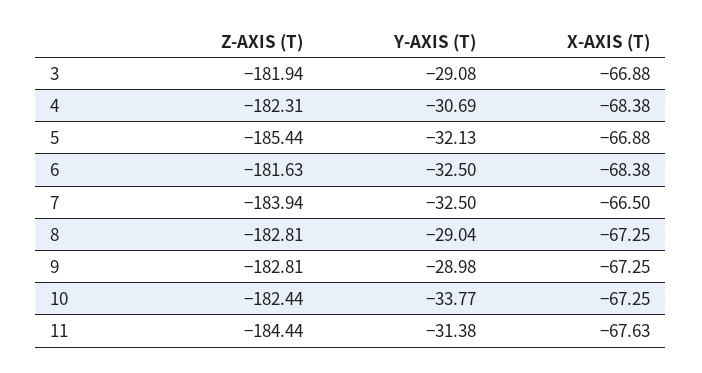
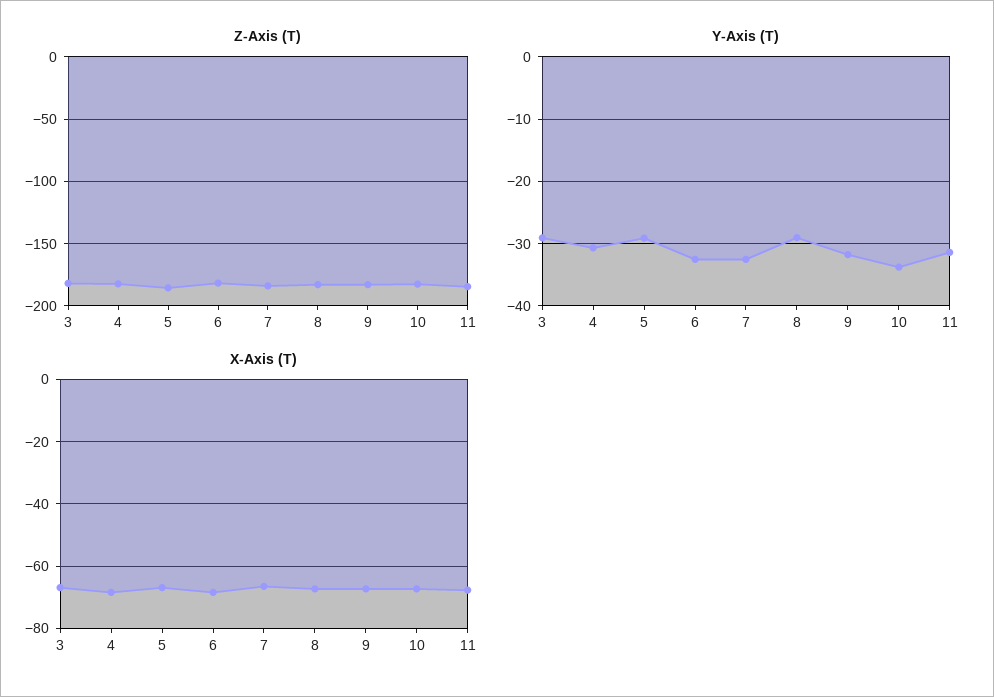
  {
    "Z-AXIS (T)": {
      "3": -181.94,
      "4": -182.31,
      "5": -185.44,
      "6": -181.63,
      "7": -183.94,
      "8": -182.81,
      "9": -182.81,
      "10": -182.44,
      "11": -184.44
    },
    "Y-AXIS (T)": {
      "3": -29.08,
      "4": -30.69,
-     "5": -32.13,
+     "5": -29,
      "6": -32.5,
      "7": -32.5,
      "8": -29.04,
-     "9": -28.98,
+     "9": -32,
      "10": -33.77,
      "11": -31.38
    },
    "X-AXIS (T)": {
      "3": -66.88,
      "4": -68.38,
      "5": -66.88,
      "6": -68.38,
      "7": -66.5,
      "8": -67.25,
      "9": -67.25,
      "10": -67.25,
      "11": -67.63
    }
  }

